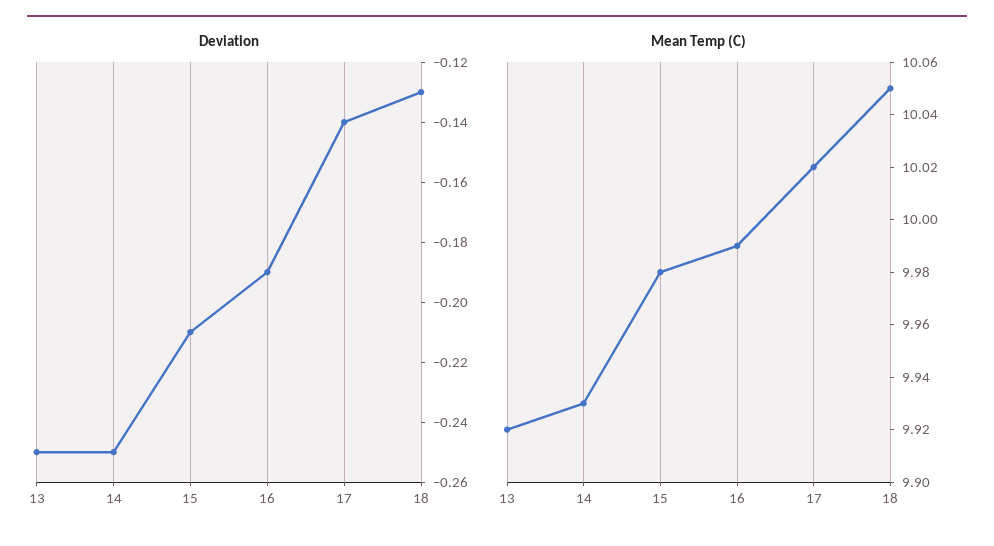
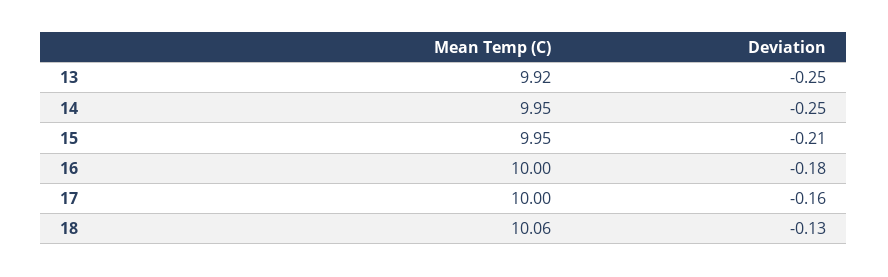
  {
    "Deviation": {
      "13": -0.25,
      "14": -0.25,
      "15": -0.21,
-     "16": -0.19,
+     "16": -0.18,
-     "17": -0.14,
+     "17": -0.16,
      "18": -0.13
    },
    "Mean Temp (C)": {
      "13": 9.92,
-     "14": 9.93,
+     "14": 9.95,
-     "15": 9.98,
+     "15": 9.95,
-     "16": 9.99,
+     "16": 10,
-     "17": 10.02,
+     "17": 10,
-     "18": 10.05
+     "18": 10.06
    }
  }

